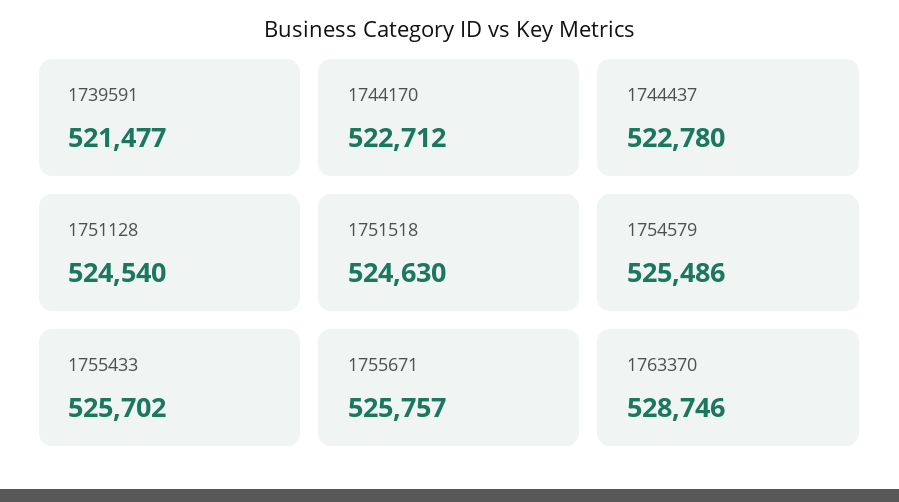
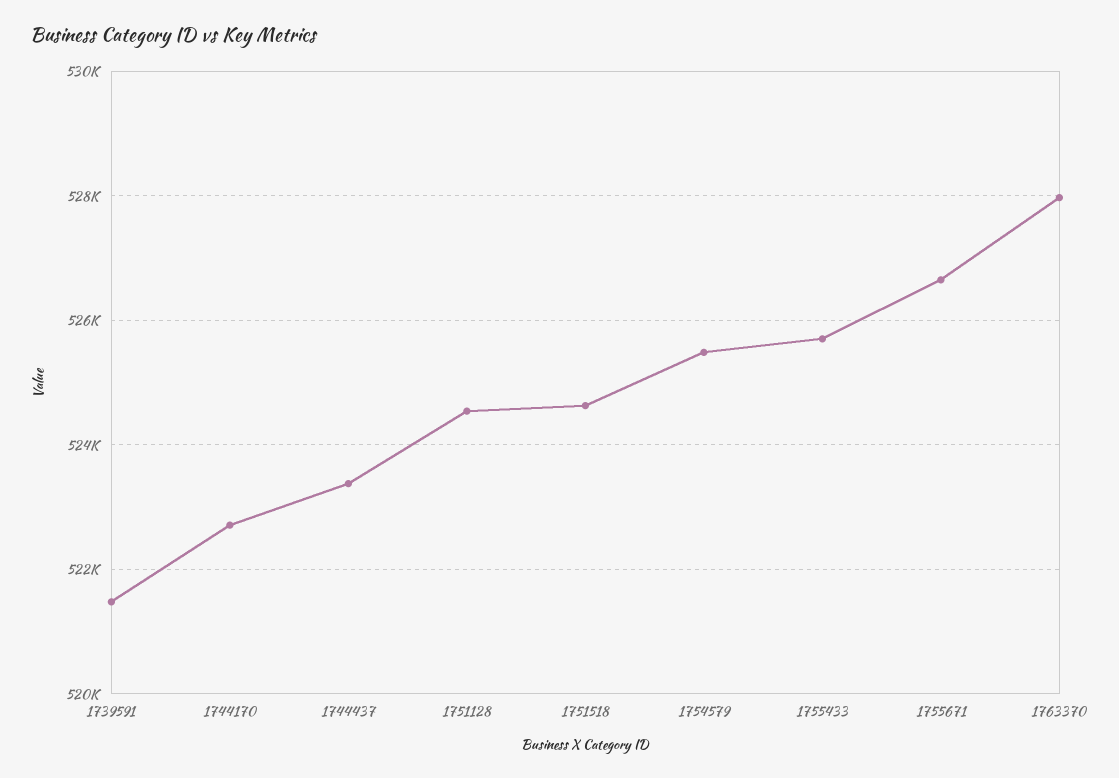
  {
    "1739591": 521477,
    "1744170": 522712,
-   "1744437": 522780,
+   "1744437": 523400,
    "1751128": 524540,
    "1751518": 524630,
    "1754579": 525486,
    "1755433": 525702,
-   "1755671": 525757,
+   "1755671": 526600,
-   "1763370": 528746
+   "1763370": 528000
  }

